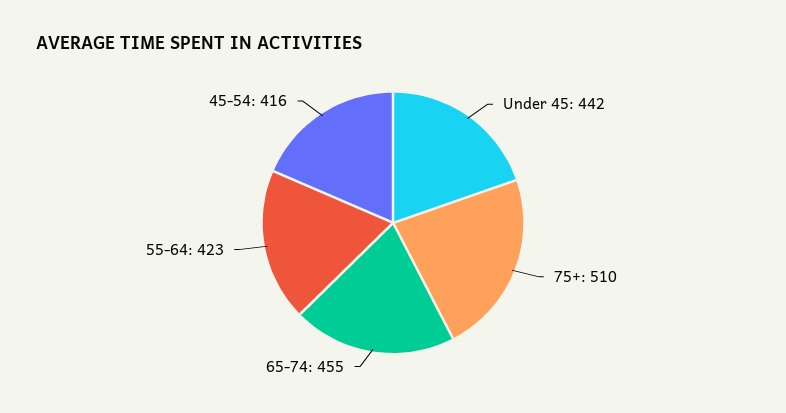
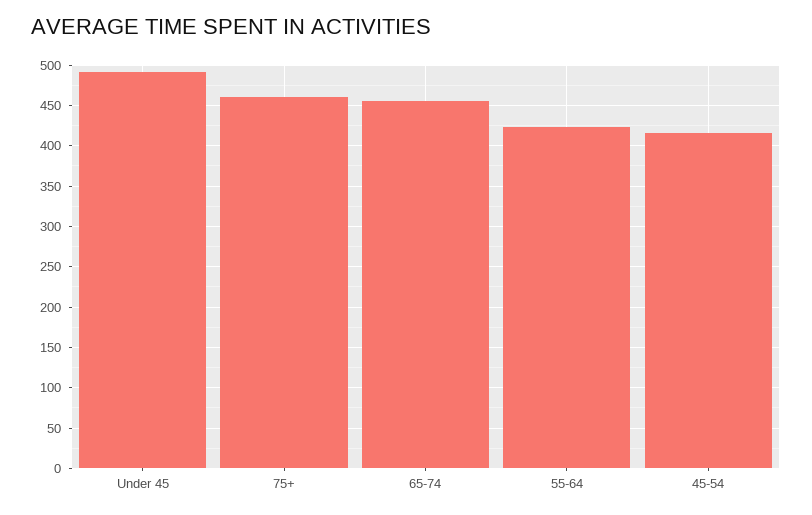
  {
-   "Under 45": 442,
+   "Under 45": 490,
-   "75+": 510,
+   "75+": 460,
    "65-74": 455,
    "55-64": 423,
    "45-54": 416
  }

